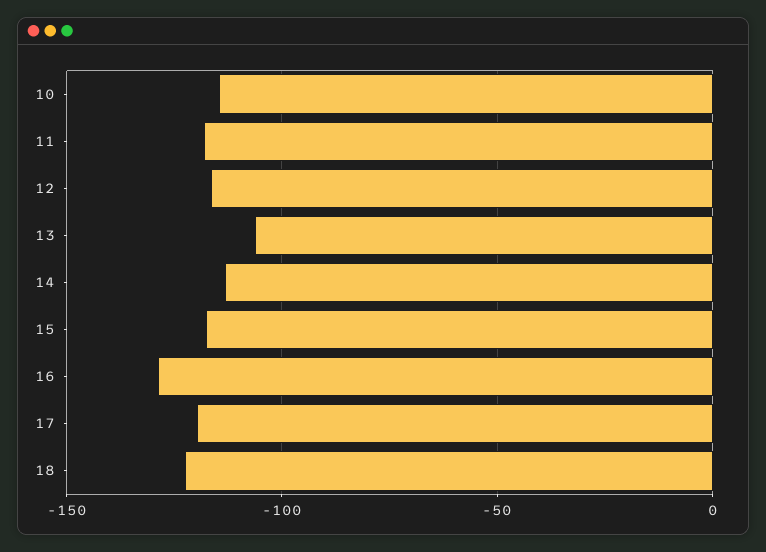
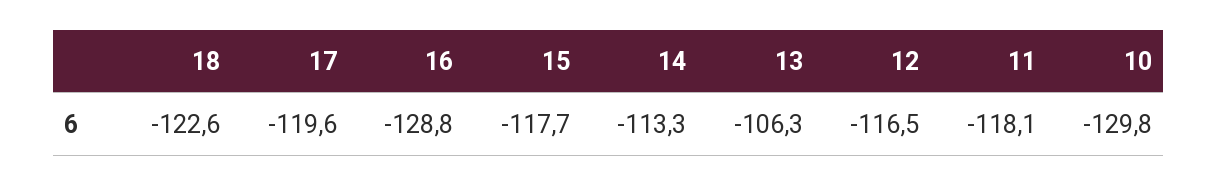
  {
-   "10": -115,
+   "10": -129.8,
    "11": -118.1,
    "12": -116.5,
    "13": -106.3,
    "14": -113.3,
    "15": -117.7,
    "16": -128.8,
    "17": -119.6,
    "18": -122.6
  }

